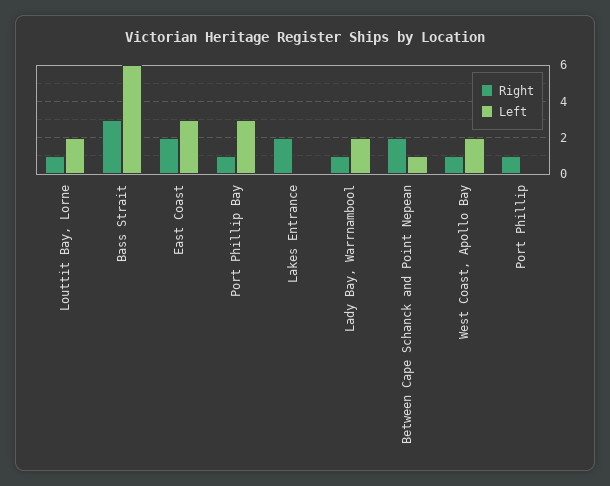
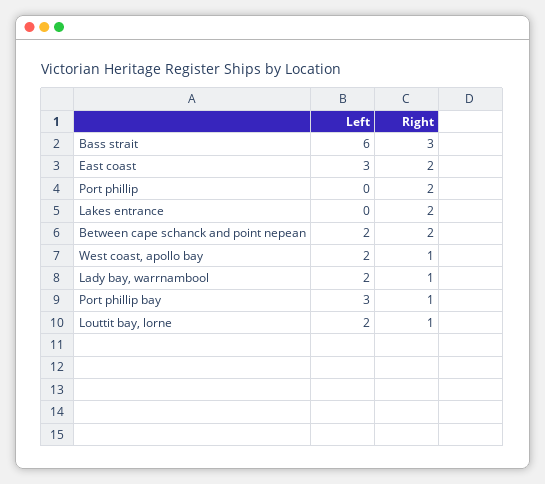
  {
    "Right": {
      "Louttit Bay, Lorne": 1,
      "Bass Strait": 3,
      "East Coast": 2,
      "Port Phillip Bay": 1,
      "Lakes Entrance": 2,
      "Lady Bay, Warrnambool": 1,
      "Between Cape Schanck and Point Nepean": 2,
      "West Coast, Apollo Bay": 1,
-     "Port Phillip": 1
+     "Port Phillip": 2
    },
    "Left": {
      "Louttit Bay, Lorne": 2,
      "Bass Strait": 6,
      "East Coast": 3,
      "Port Phillip Bay": 3,
      "Lakes Entrance": 0,
      "Lady Bay, Warrnambool": 2,
-     "Between Cape Schanck and Point Nepean": 1,
+     "Between Cape Schanck and Point Nepean": 2,
      "West Coast, Apollo Bay": 2,
      "Port Phillip": 0
    }
  }

